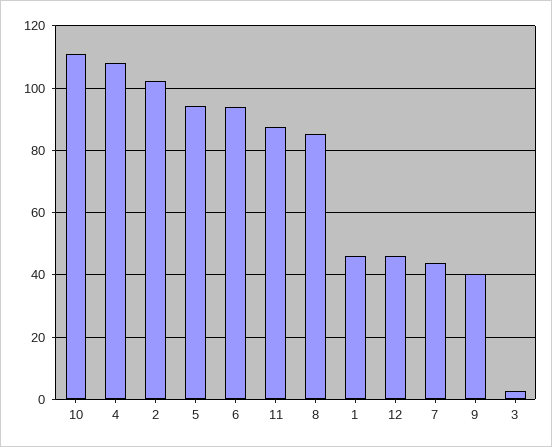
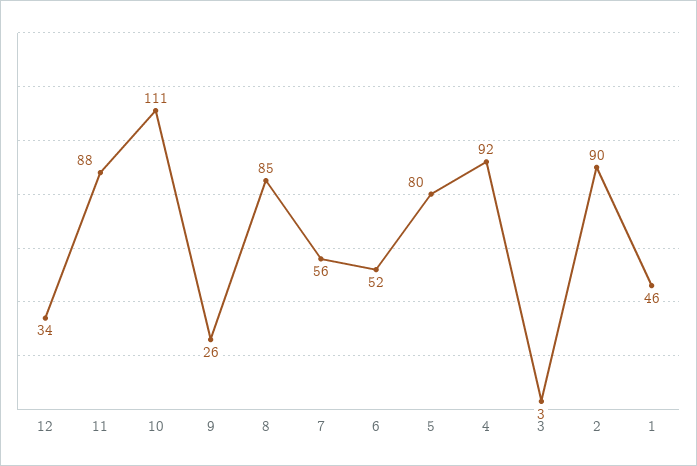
  {
    "10": 111,
-   "4": 108,
+   "4": 92,
-   "2": 102,
+   "2": 90,
-   "5": 94,
+   "5": 80,
-   "6": 94,
+   "6": 52,
    "11": 88,
    "8": 85,
    "1": 46,
-   "12": 46,
+   "12": 34,
-   "7": 44,
+   "7": 56,
-   "9": 40,
+   "9": 26,
    "3": 3
  }

